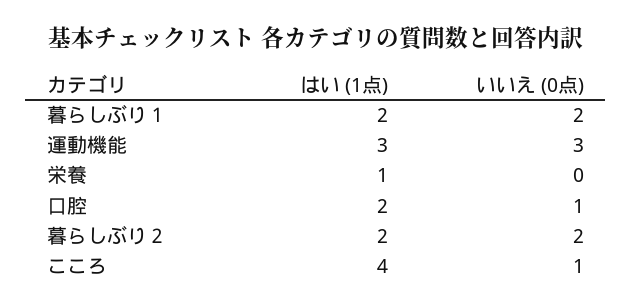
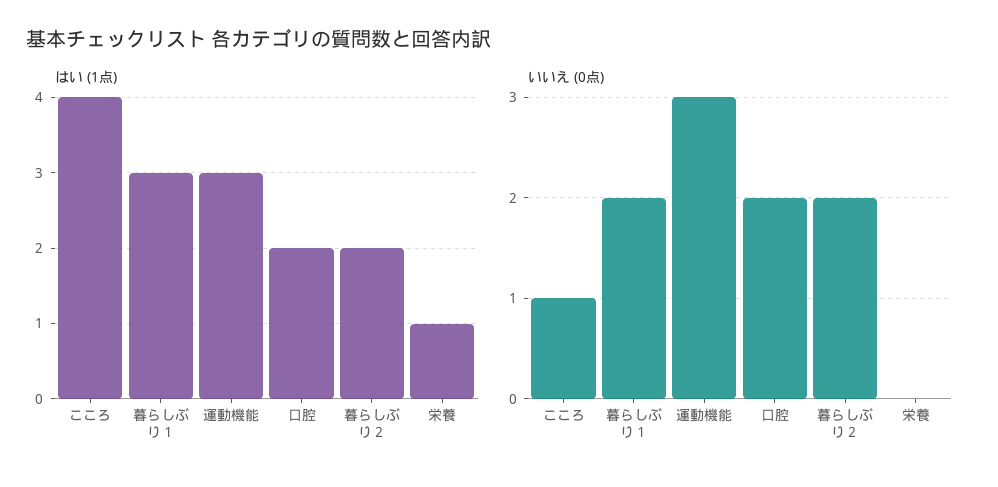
  {
    "はい (1点)": {
-     "暮らしぶり１": 2,
+     "暮らしぶり１": 3,
      "運動機能": 3,
      "栄養": 1,
      "口腔": 2,
      "暮らしぶり２": 2,
      "こころ": 4
    },
    "いいえ (0点)": {
      "暮らしぶり１": 2,
      "運動機能": 3,
      "栄養": 0,
-     "口腔": 1,
+     "口腔": 2,
      "暮らしぶり２": 2,
      "こころ": 1
    }
  }

